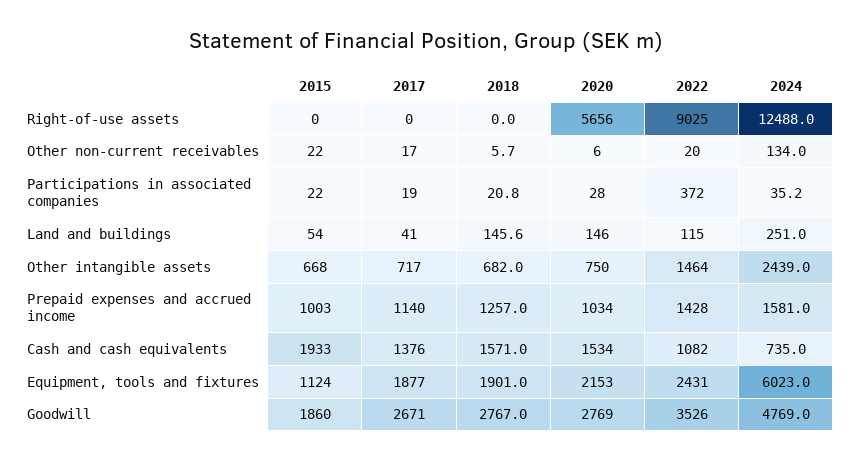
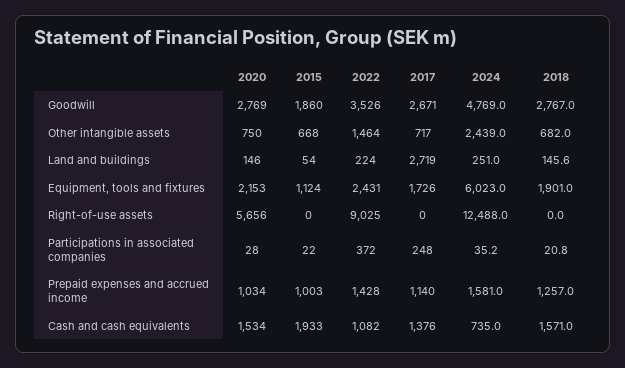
  {
    "2015": {
      "Right-of-use assets": 0,
-     "Other non-current receivables": 22,
      "Participations in associated companies": 22,
      "Land and buildings": 54,
      "Other intangible assets": 668,
      "Prepaid expenses and accrued income": 1003,
      "Cash and cash equivalents": 1933,
      "Equipment, tools and fixtures": 1124,
      "Goodwill": 1860
    },
    "2017": {
      "Right-of-use assets": 0,
-     "Other non-current receivables": 17,
-     "Participations in associated companies": 19,
+     "Participations in associated companies": 248,
-     "Land and buildings": 41,
+     "Land and buildings": 2719,
      "Other intangible assets": 717,
      "Prepaid expenses and accrued income": 1140,
      "Cash and cash equivalents": 1376,
-     "Equipment, tools and fixtures": 1877,
+     "Equipment, tools and fixtures": 1726,
      "Goodwill": 2671
    },
    "2018": {
      "Right-of-use assets": 0,
-     "Other non-current receivables": 5.7,
      "Participations in associated companies": 20.8,
      "Land and buildings": 145.6,
      "Other intangible assets": 682,
      "Prepaid expenses and accrued income": 1257,
      "Cash and cash equivalents": 1571,
      "Equipment, tools and fixtures": 1901,
      "Goodwill": 2767
    },
    "2020": {
      "Right-of-use assets": 5656,
-     "Other non-current receivables": 6,
      "Participations in associated companies": 28,
      "Land and buildings": 146,
      "Other intangible assets": 750,
      "Prepaid expenses and accrued income": 1034,
      "Cash and cash equivalents": 1534,
      "Equipment, tools and fixtures": 2153,
      "Goodwill": 2769
    },
    "2022": {
      "Right-of-use assets": 9025,
-     "Other non-current receivables": 20,
      "Participations in associated companies": 372,
-     "Land and buildings": 115,
+     "Land and buildings": 224,
      "Other intangible assets": 1464,
      "Prepaid expenses and accrued income": 1428,
      "Cash and cash equivalents": 1082,
      "Equipment, tools and fixtures": 2431,
      "Goodwill": 3526
    },
    "2024": {
      "Right-of-use assets": 12488,
-     "Other non-current receivables": 134,
      "Participations in associated companies": 35.2,
      "Land and buildings": 251,
      "Other intangible assets": 2439,
      "Prepaid expenses and accrued income": 1581,
      "Cash and cash equivalents": 735,
      "Equipment, tools and fixtures": 6023,
      "Goodwill": 4769
    }
  }

